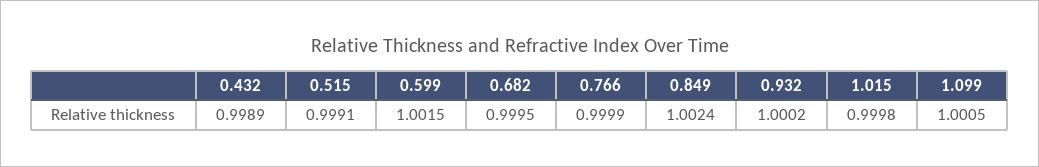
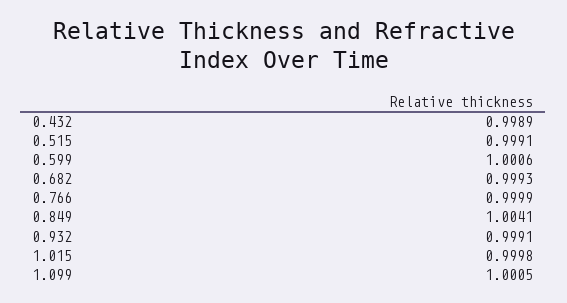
  {
    "0.432": 0.9989,
    "0.515": 0.9991,
-   "0.599": 1.0015,
+   "0.599": 1.0006,
-   "0.682": 0.9995,
+   "0.682": 0.9993,
    "0.766": 0.9999,
-   "0.849": 1.0024,
+   "0.849": 1.0041,
-   "0.932": 1.0002,
+   "0.932": 0.9991,
    "1.015": 0.9998,
    "1.099": 1.0005
  }

